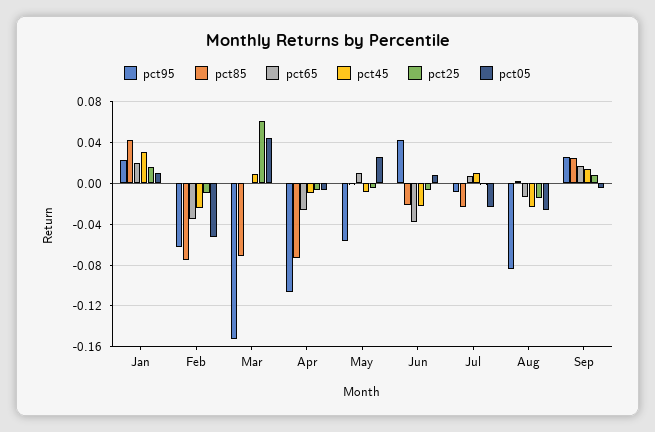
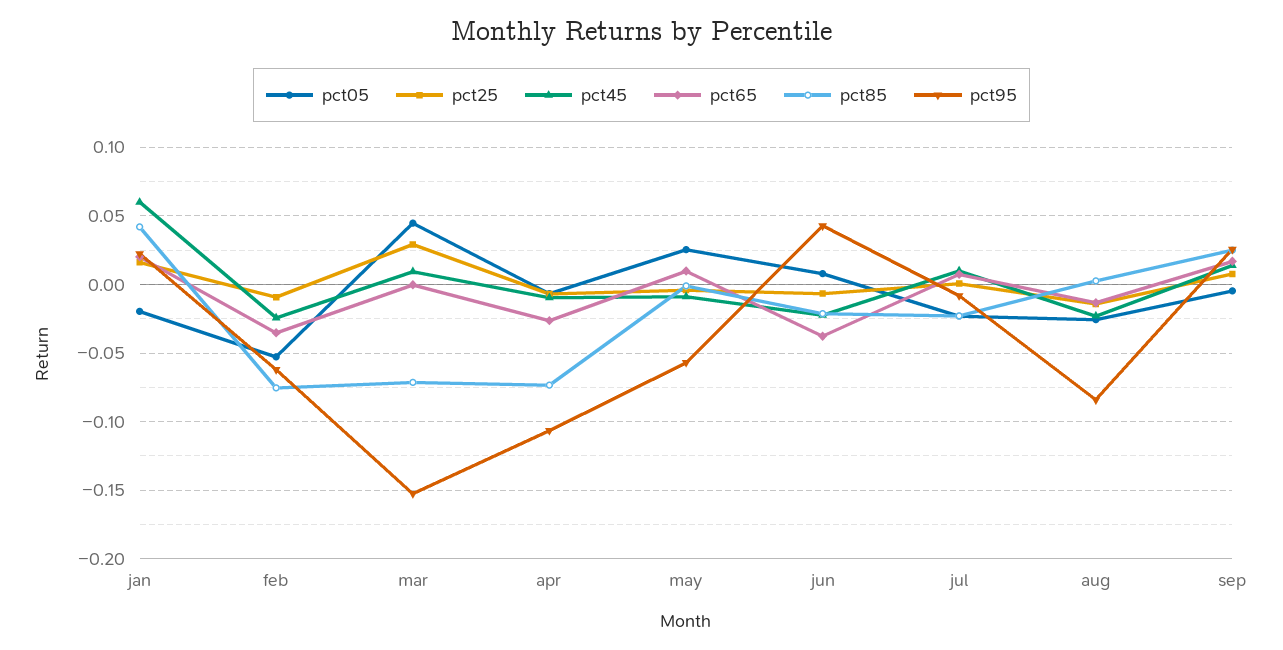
  {
    "pct95": {
      "Jan": 0.02,
      "Feb": -0.06,
      "Mar": -0.155,
      "Apr": -0.105,
      "May": -0.055,
      "Jun": 0.045,
      "Jul": -0.01,
      "Aug": -0.085,
      "Sep": 0.025
    },
    "pct85": {
      "Jan": 0.04,
      "Feb": -0.075,
      "Mar": -0.07,
      "Apr": -0.075,
      "May": 0,
      "Jun": -0.02,
      "Jul": -0.025,
      "Aug": 0.005,
      "Sep": 0.025
    },
    "pct65": {
      "Jan": 0.02,
      "Feb": -0.035,
      "Mar": 0,
      "Apr": -0.025,
      "May": 0.01,
      "Jun": -0.04,
      "Jul": 0.005,
      "Aug": -0.015,
      "Sep": 0.015
    },
    "pct45": {
-     "Jan": 0.03,
+     "Jan": 0.06,
      "Feb": -0.025,
      "Mar": 0.01,
      "Apr": -0.01,
      "May": -0.01,
      "Jun": -0.02,
      "Jul": 0.01,
      "Aug": -0.025,
      "Sep": 0.015
    },
    "pct25": {
      "Jan": 0.015,
      "Feb": -0.01,
-     "Mar": 0.06,
+     "Mar": 0.03,
      "Apr": -0.005,
      "May": -0.005,
      "Jun": -0.005,
      "Jul": 0,
      "Aug": -0.015,
      "Sep": 0.01
    },
    "pct05": {
-     "Jan": 0.01,
+     "Jan": -0.02,
      "Feb": -0.055,
      "Mar": 0.045,
      "Apr": -0.005,
      "May": 0.025,
      "Jun": 0.01,
      "Jul": -0.025,
      "Aug": -0.025,
      "Sep": -0.005
    }
  }

